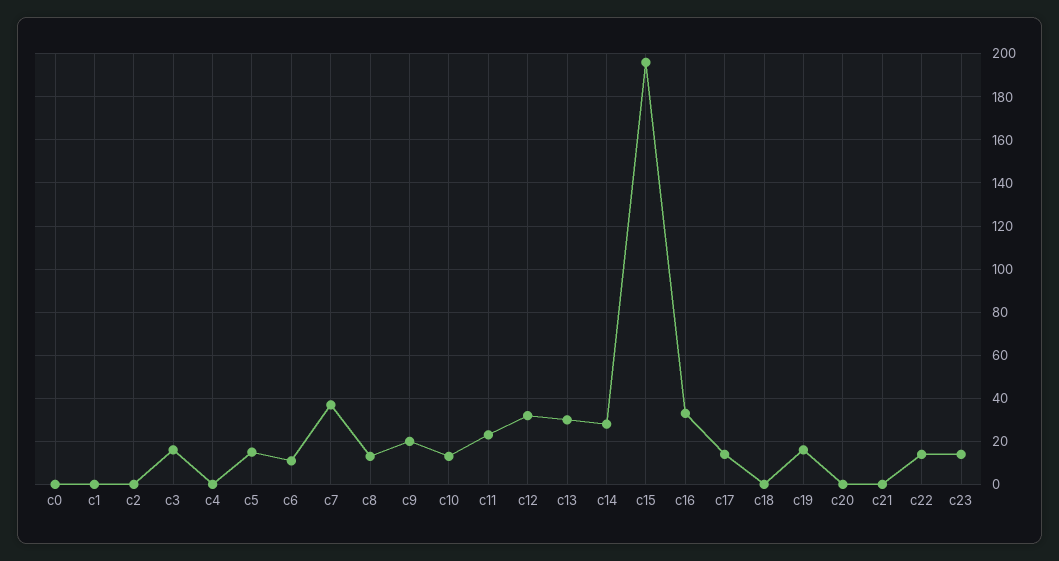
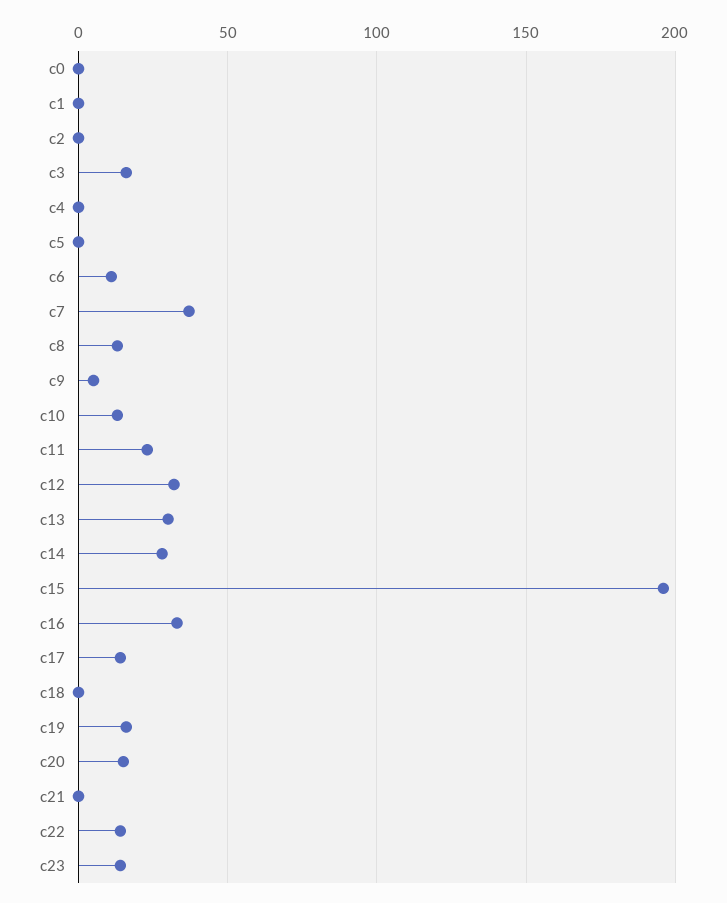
  {
    "c0": 0,
    "c1": 0,
    "c2": 0,
    "c3": 15,
    "c4": 0,
-   "c5": 15,
+   "c5": 0,
    "c6": 10,
    "c7": 35,
    "c8": 15,
-   "c9": 20,
+   "c9": 5,
    "c10": 15,
    "c11": 25,
    "c12": 30,
    "c13": 30,
    "c14": 30,
    "c15": 195,
    "c16": 35,
    "c17": 15,
    "c18": 0,
    "c19": 15,
-   "c20": 0,
+   "c20": 15,
    "c21": 0,
    "c22": 15,
    "c23": 15
  }

